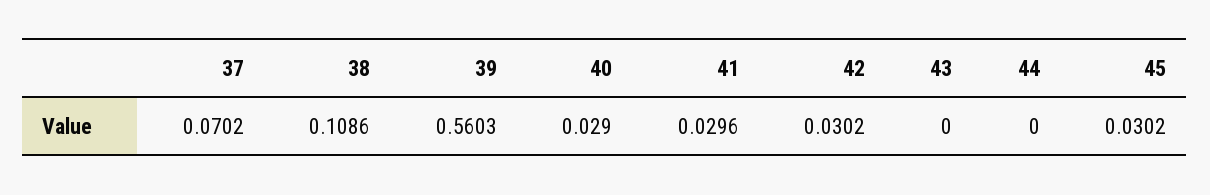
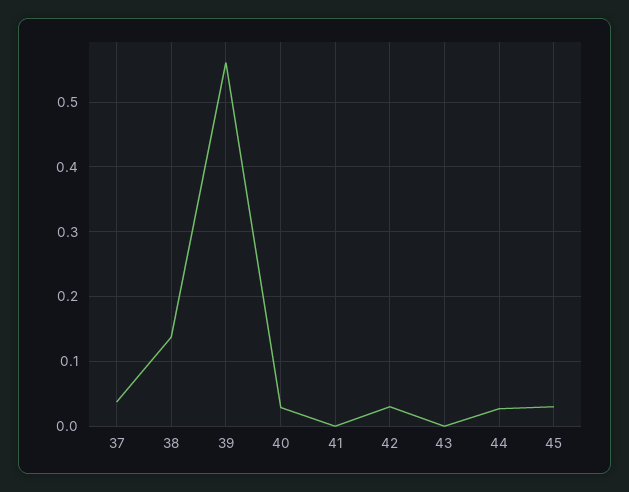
  {
-   "37": 0.0702,
+   "37": 0.04,
-   "38": 0.1086,
+   "38": 0.14,
    "39": 0.5603,
    "40": 0.029,
-   "41": 0.0296,
+   "41": 0,
    "42": 0.0302,
    "43": 0,
-   "44": 0,
+   "44": 0.03,
    "45": 0.0302
  }

